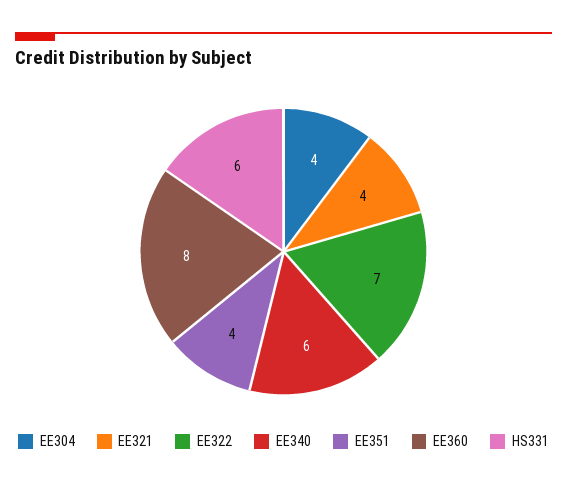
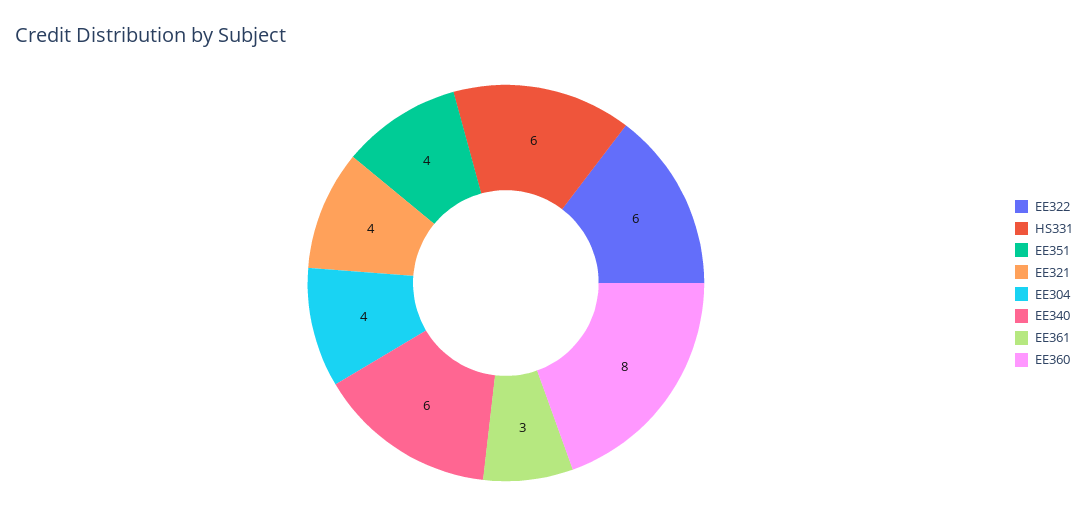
  {
    "EE304": 4,
    "EE321": 4,
-   "EE322": 7,
+   "EE322": 6,
    "EE340": 6,
    "EE351": 4,
    "EE360": 8,
-   "HS331": 6
+   "HS331": 6,
+   "EE361": 3
  }

